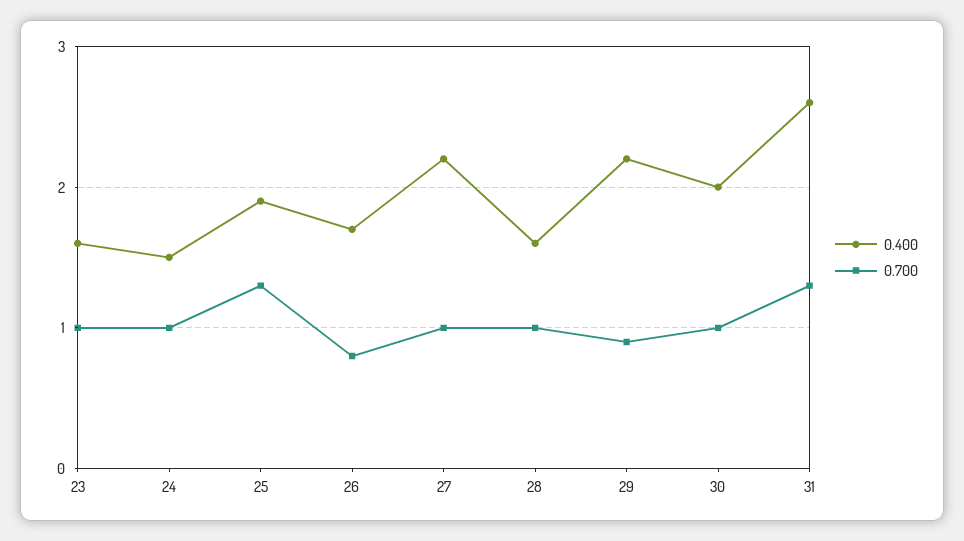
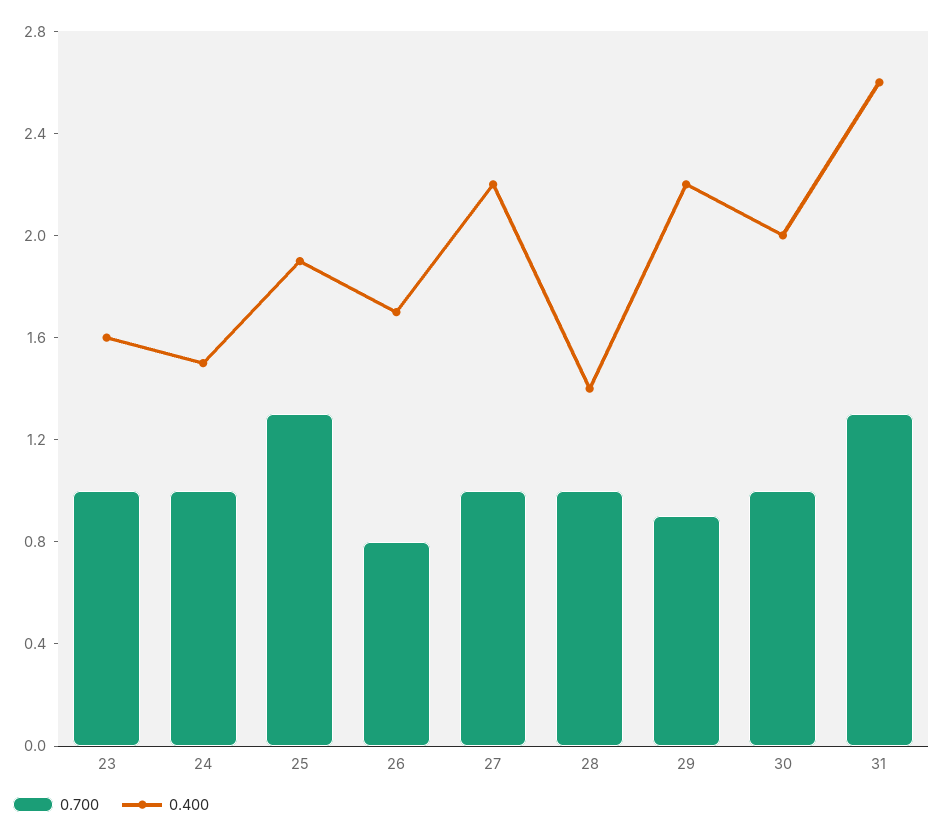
  {
    "0.400": {
      "23": 1.6,
      "24": 1.5,
      "25": 1.9,
      "26": 1.7,
      "27": 2.2,
-     "28": 1.6,
+     "28": 1.4,
      "29": 2.2,
      "30": 2,
      "31": 2.6
    },
    "0.700": {
      "23": 1,
      "24": 1,
      "25": 1.3,
      "26": 0.8,
      "27": 1,
      "28": 1,
      "29": 0.9,
      "30": 1,
      "31": 1.3
    }
  }

